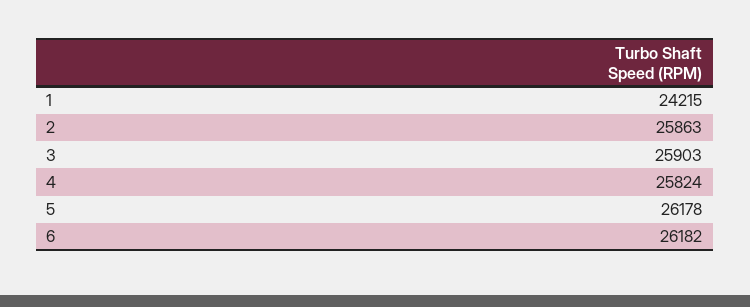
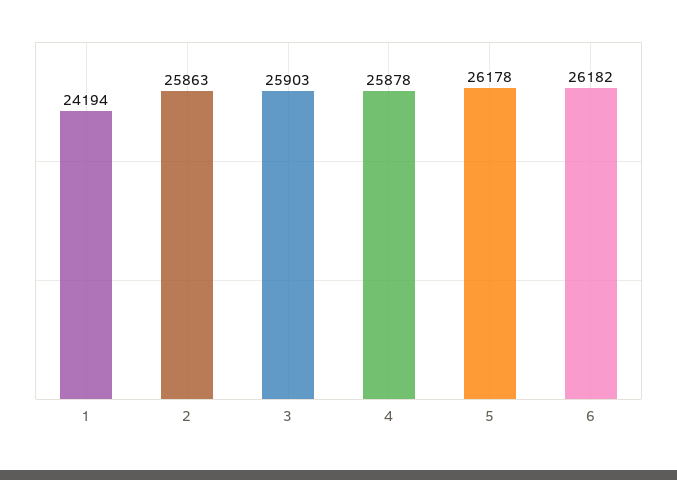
  {
-   "1": 24215,
+   "1": 24194,
    "2": 25863,
    "3": 25903,
-   "4": 25824,
+   "4": 25878,
    "5": 26178,
    "6": 26182
  }

